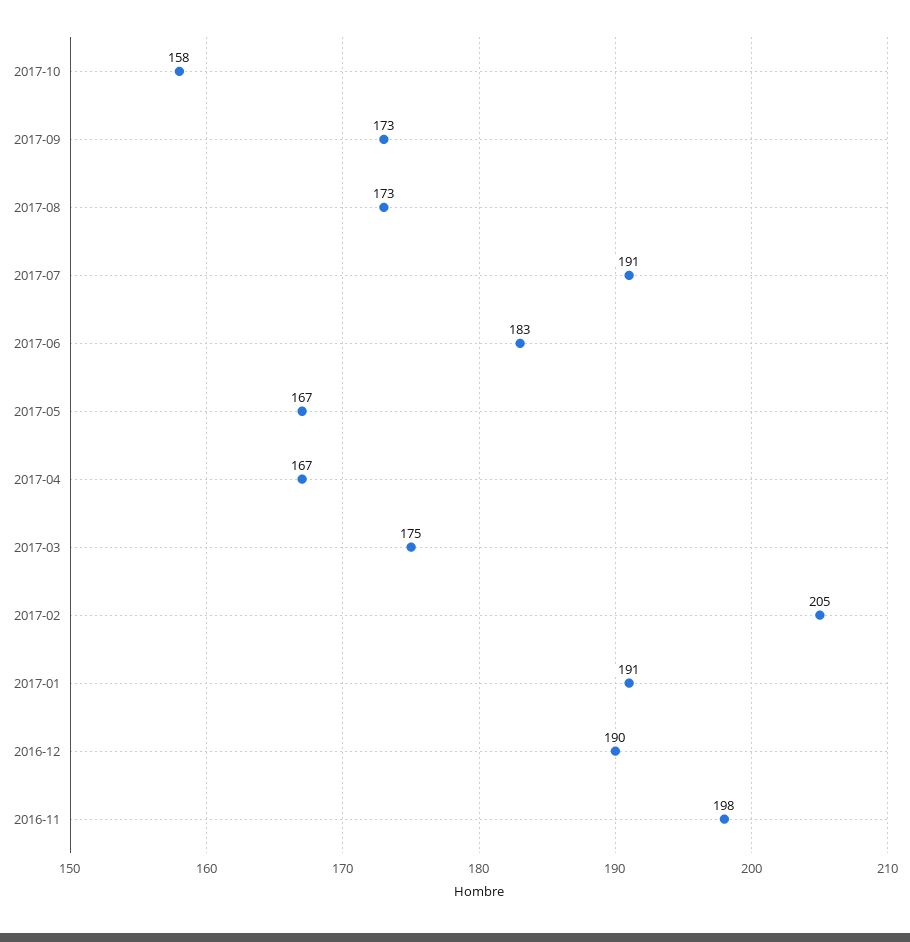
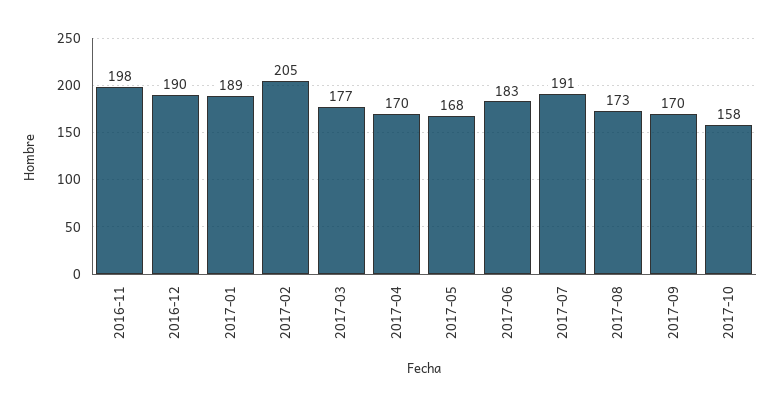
  {
    "2017-10": 158,
-   "2017-09": 173,
+   "2017-09": 170,
    "2017-08": 173,
    "2017-07": 191,
    "2017-06": 183,
-   "2017-05": 167,
+   "2017-05": 168,
-   "2017-04": 167,
+   "2017-04": 170,
-   "2017-03": 175,
+   "2017-03": 177,
    "2017-02": 205,
-   "2017-01": 191,
+   "2017-01": 189,
    "2016-12": 190,
    "2016-11": 198
  }

